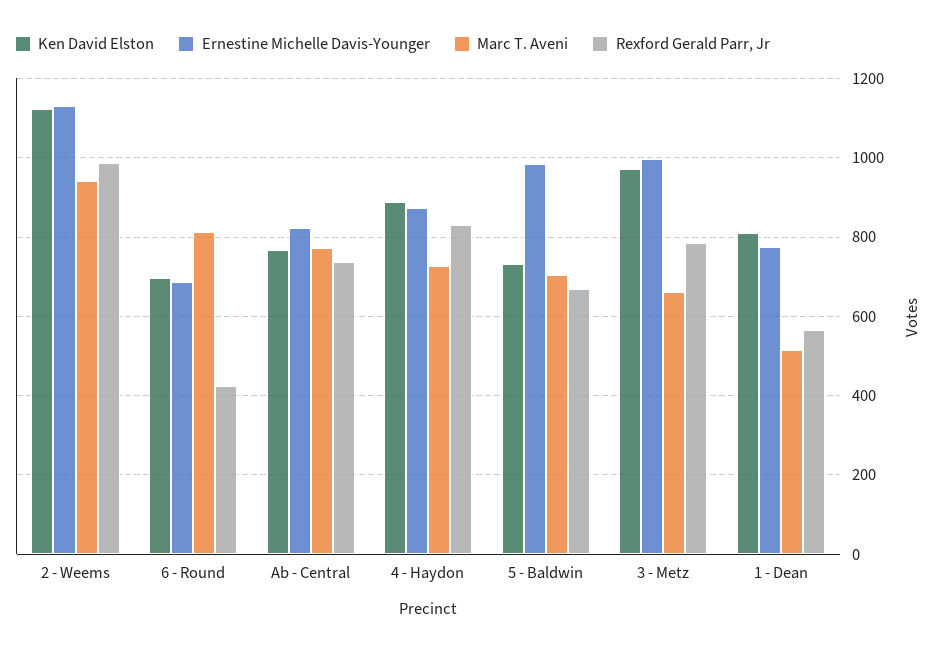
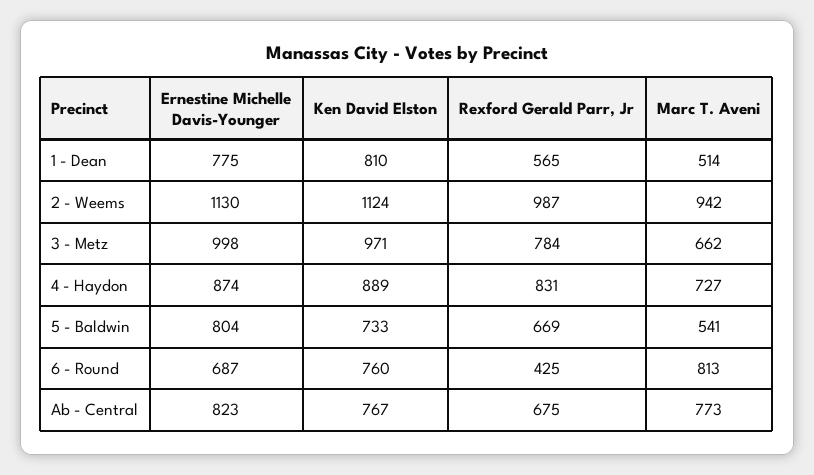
  {
    "Ken David Elston": {
      "2 - Weems": 1124,
-     "6 - Round": 700,
+     "6 - Round": 760,
      "Ab - Central": 767,
      "4 - Haydon": 889,
      "5 - Baldwin": 733,
      "3 - Metz": 971,
      "1 - Dean": 810
    },
    "Ernestine Michelle Davis-Younger": {
      "2 - Weems": 1130,
      "6 - Round": 687,
      "Ab - Central": 823,
      "4 - Haydon": 874,
-     "5 - Baldwin": 980,
+     "5 - Baldwin": 804,
      "3 - Metz": 998,
      "1 - Dean": 775
    },
    "Marc T. Aveni": {
      "2 - Weems": 942,
      "6 - Round": 813,
      "Ab - Central": 773,
      "4 - Haydon": 727,
-     "5 - Baldwin": 700,
+     "5 - Baldwin": 541,
      "3 - Metz": 662,
      "1 - Dean": 514
    },
    "Rexford Gerald Parr, Jr": {
      "2 - Weems": 987,
      "6 - Round": 425,
-     "Ab - Central": 740,
+     "Ab - Central": 675,
      "4 - Haydon": 831,
      "5 - Baldwin": 669,
      "3 - Metz": 784,
      "1 - Dean": 565
    }
  }

